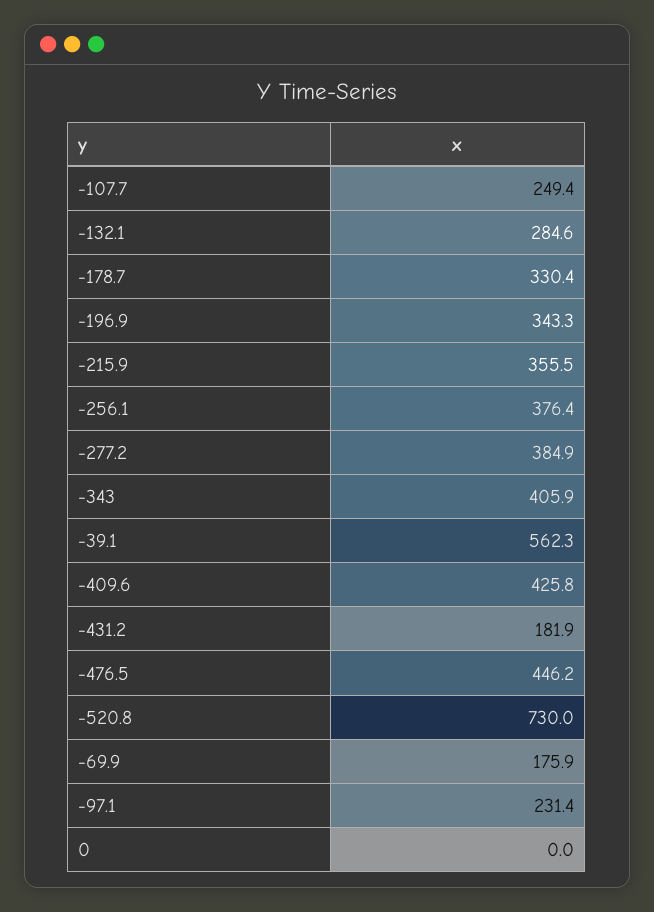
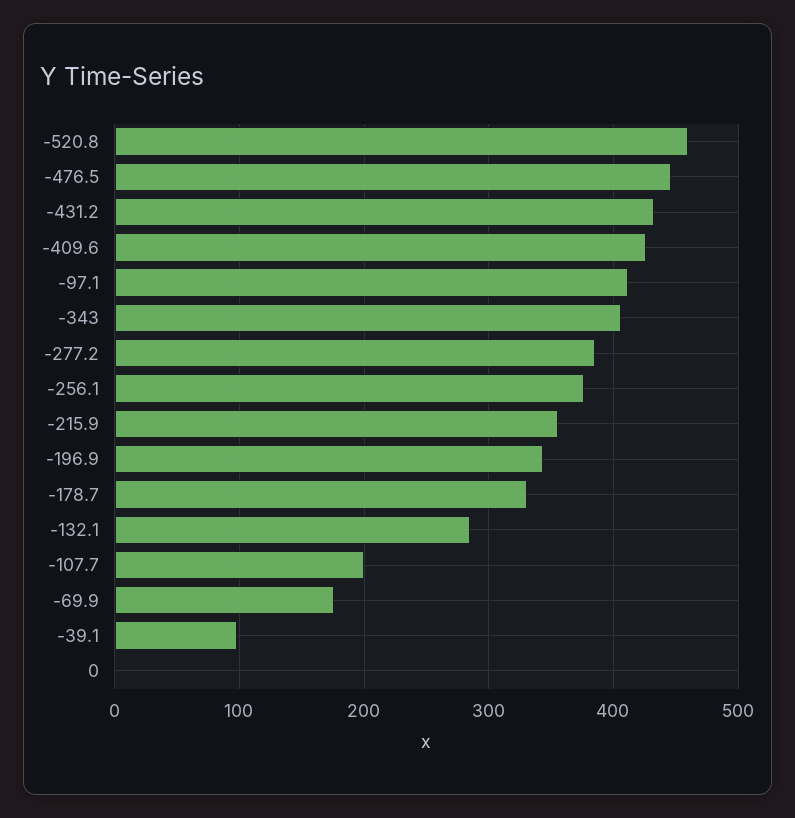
  {
-   "-107.7": 249.4,
+   "-107.7": 200,
    "-132.1": 284.6,
    "-178.7": 330.4,
    "-196.9": 343.3,
    "-215.9": 355.5,
    "-256.1": 376.4,
    "-277.2": 384.9,
    "-343": 405.9,
-   "-39.1": 562.3,
+   "-39.1": 100,
    "-409.6": 425.8,
-   "-431.2": 181.9,
+   "-431.2": 430,
    "-476.5": 446.2,
-   "-520.8": 730,
+   "-520.8": 460,
    "-69.9": 175.9,
-   "-97.1": 231.4,
+   "-97.1": 410,
    "0": 0
  }

